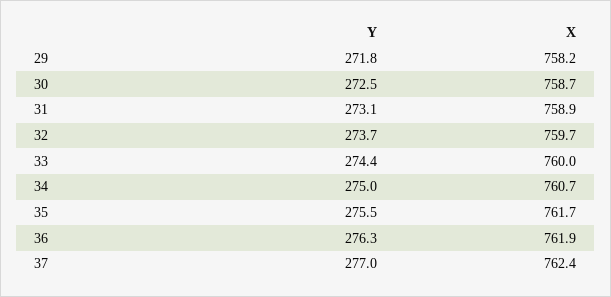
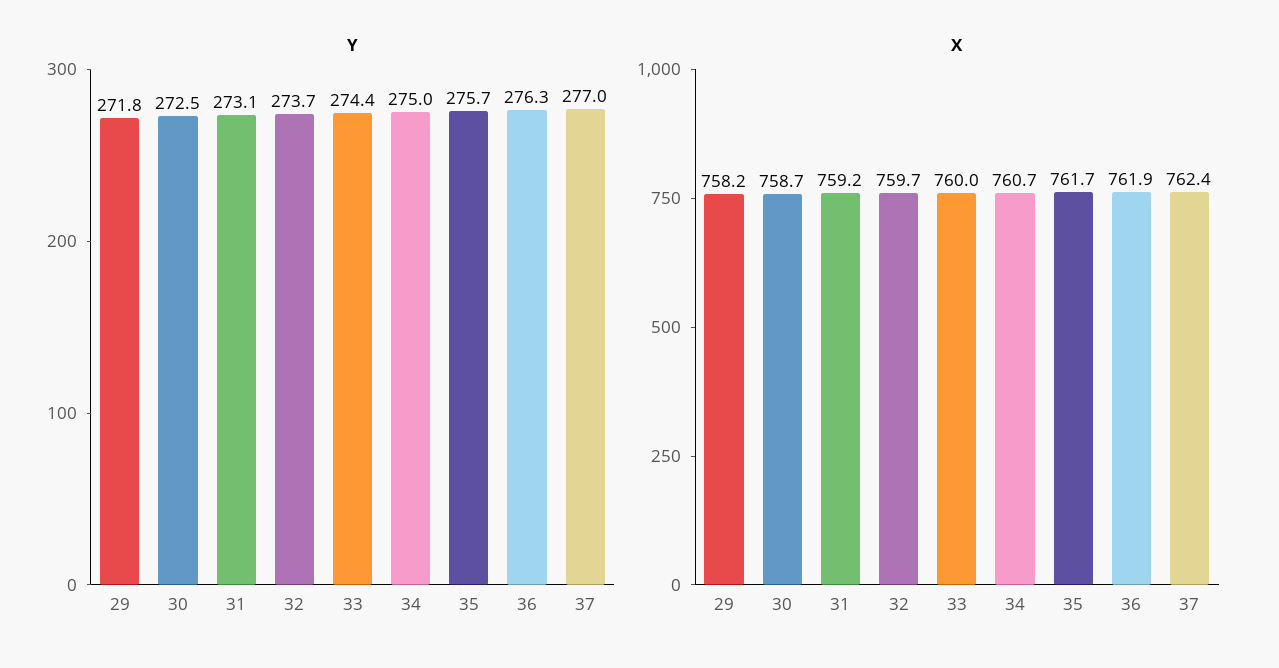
  {
    "Y": {
      "29": 271.8,
      "30": 272.5,
      "31": 273.1,
      "32": 273.7,
      "33": 274.4,
      "34": 275,
-     "35": 275.5,
+     "35": 275.7,
      "36": 276.3,
      "37": 277
    },
    "X": {
      "29": 758.2,
      "30": 758.7,
-     "31": 758.9,
+     "31": 759.2,
      "32": 759.7,
      "33": 760,
      "34": 760.7,
      "35": 761.7,
      "36": 761.9,
      "37": 762.4
    }
  }

